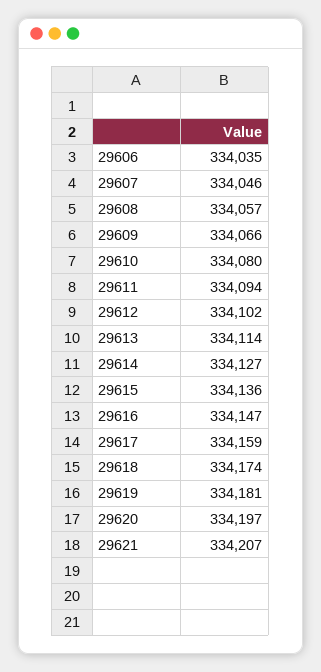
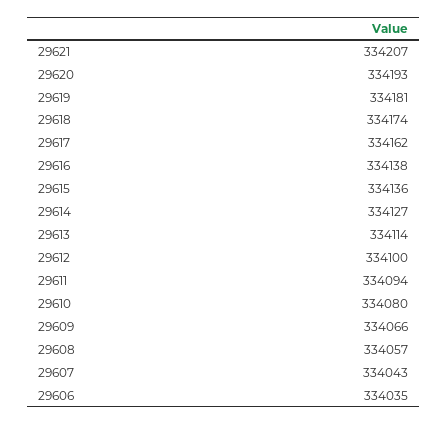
  {
    "29606": 334035,
-   "29607": 334046,
+   "29607": 334043,
    "29608": 334057,
    "29609": 334066,
    "29610": 334080,
    "29611": 334094,
-   "29612": 334102,
+   "29612": 334100,
    "29613": 334114,
    "29614": 334127,
    "29615": 334136,
-   "29616": 334147,
+   "29616": 334138,
-   "29617": 334159,
+   "29617": 334162,
    "29618": 334174,
    "29619": 334181,
-   "29620": 334197,
+   "29620": 334193,
    "29621": 334207
  }

